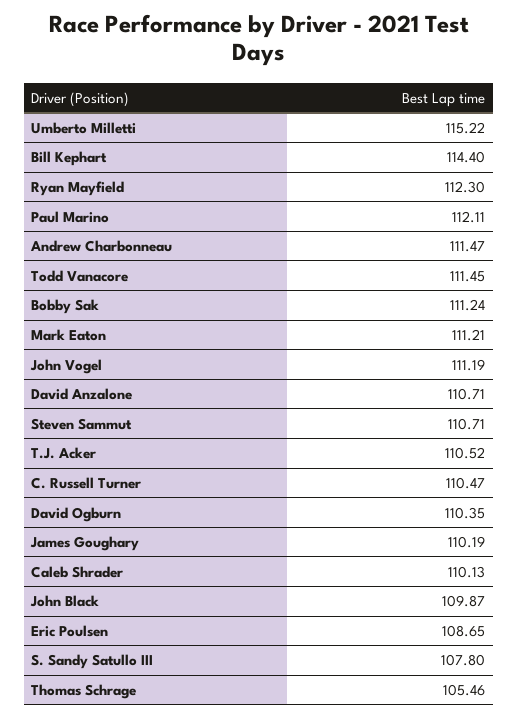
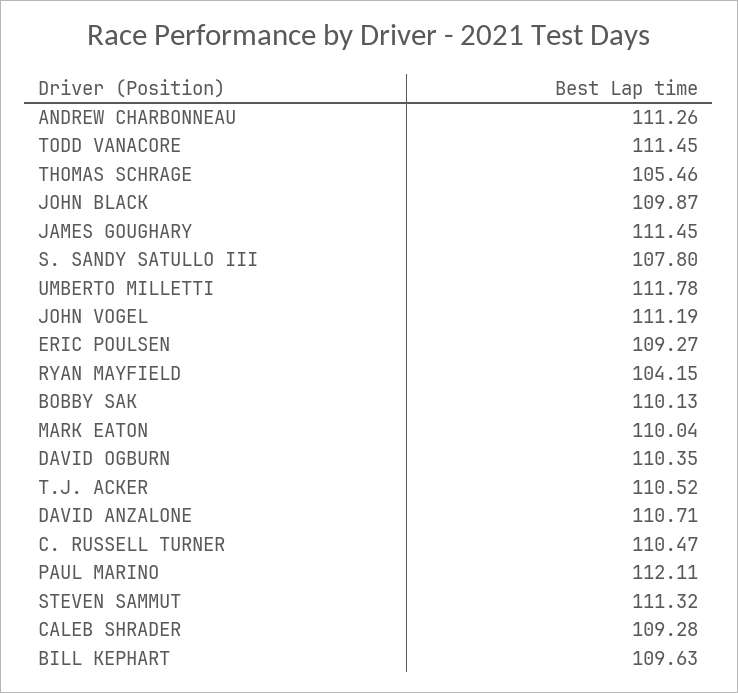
  {
-   "Umberto Milletti": 115.22,
+   "Umberto Milletti": 111.78,
-   "Bill Kephart": 114.4,
+   "Bill Kephart": 109.63,
-   "Ryan Mayfield": 112.3,
+   "Ryan Mayfield": 104.15,
    "Paul Marino": 112.11,
-   "Andrew Charbonneau": 111.47,
+   "Andrew Charbonneau": 111.26,
    "Todd Vanacore": 111.45,
-   "Bobby Sak": 111.24,
+   "Bobby Sak": 110.13,
-   "Mark Eaton": 111.21,
+   "Mark Eaton": 110.04,
    "John Vogel": 111.19,
    "David Anzalone": 110.71,
-   "Steven Sammut": 110.71,
+   "Steven Sammut": 111.32,
    "T.J. Acker": 110.52,
    "C. Russell Turner": 110.47,
    "David Ogburn": 110.35,
-   "James Goughary": 110.19,
+   "James Goughary": 111.45,
-   "Caleb Shrader": 110.13,
+   "Caleb Shrader": 109.28,
    "John Black": 109.87,
-   "Eric Poulsen": 108.65,
+   "Eric Poulsen": 109.27,
    "S. Sandy Satullo III": 107.8,
    "Thomas Schrage": 105.46
  }

